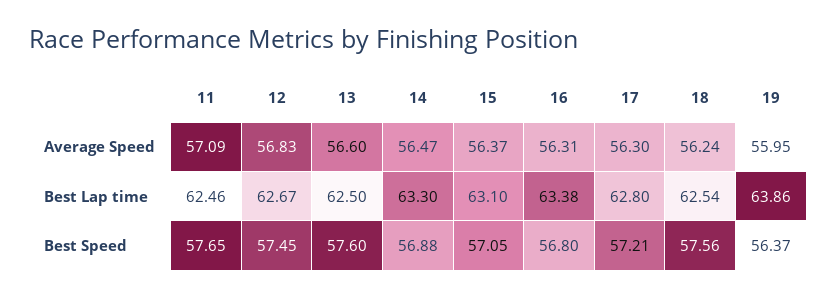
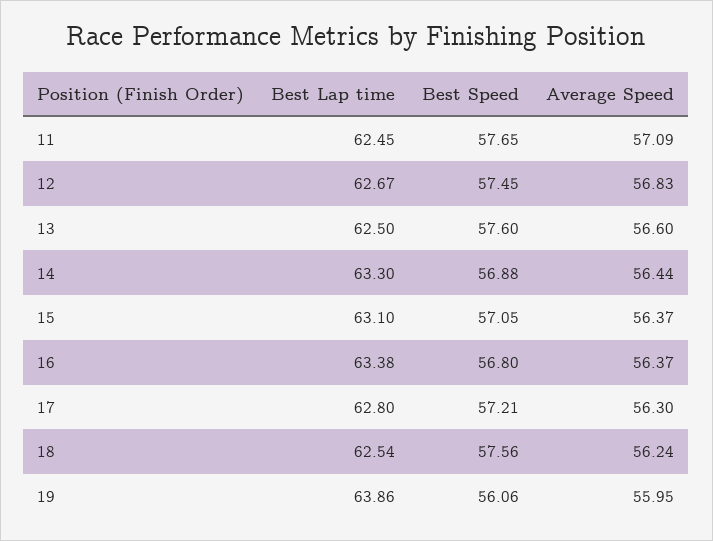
  {
    "11": {
      "Average Speed": 57.09,
-     "Best Lap time": 62.46,
+     "Best Lap time": 62.45,
      "Best Speed": 57.65
    },
    "12": {
      "Average Speed": 56.83,
      "Best Lap time": 62.67,
      "Best Speed": 57.45
    },
    "13": {
      "Average Speed": 56.6,
      "Best Lap time": 62.5,
      "Best Speed": 57.6
    },
    "14": {
-     "Average Speed": 56.47,
+     "Average Speed": 56.44,
      "Best Lap time": 63.3,
      "Best Speed": 56.88
    },
    "15": {
      "Average Speed": 56.37,
      "Best Lap time": 63.1,
      "Best Speed": 57.05
    },
    "16": {
-     "Average Speed": 56.31,
+     "Average Speed": 56.37,
      "Best Lap time": 63.38,
      "Best Speed": 56.8
    },
    "17": {
      "Average Speed": 56.3,
      "Best Lap time": 62.8,
      "Best Speed": 57.21
    },
    "18": {
      "Average Speed": 56.24,
      "Best Lap time": 62.54,
      "Best Speed": 57.56
    },
    "19": {
      "Average Speed": 55.95,
      "Best Lap time": 63.86,
-     "Best Speed": 56.37
+     "Best Speed": 56.06
    }
  }

